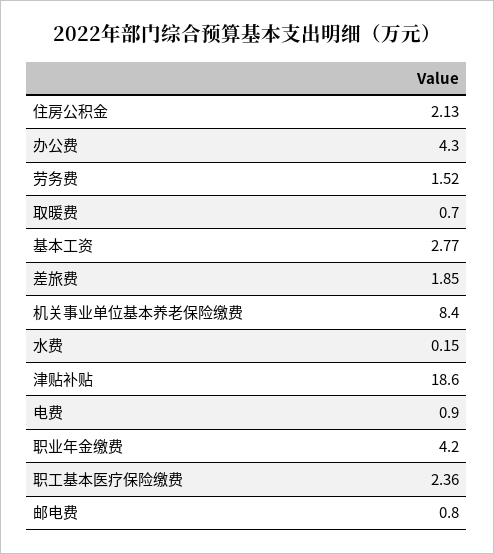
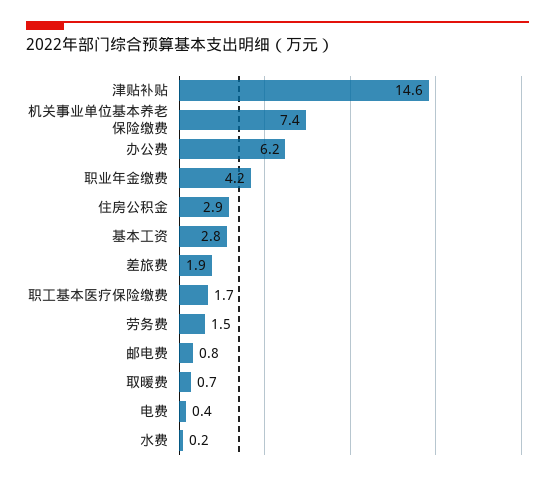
  {
-   "住房公积金": 2.13,
+   "住房公积金": 2.9,
-   "办公费": 4.3,
+   "办公费": 6.2,
    "劳务费": 1.52,
    "取暖费": 0.7,
    "基本工资": 2.77,
    "差旅费": 1.85,
-   "机关事业单位基本养老保险缴费": 8.4,
+   "机关事业单位基本养老保险缴费": 7.4,
    "水费": 0.15,
-   "津贴补贴": 18.6,
+   "津贴补贴": 14.6,
-   "电费": 0.9,
+   "电费": 0.4,
    "职业年金缴费": 4.2,
-   "职工基本医疗保险缴费": 2.36,
+   "职工基本医疗保险缴费": 1.7,
    "邮电费": 0.8
  }

